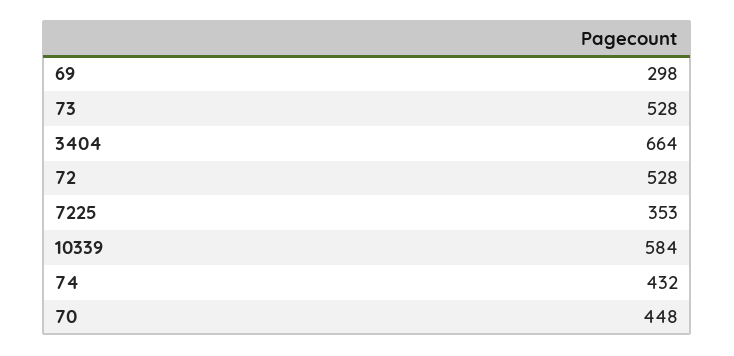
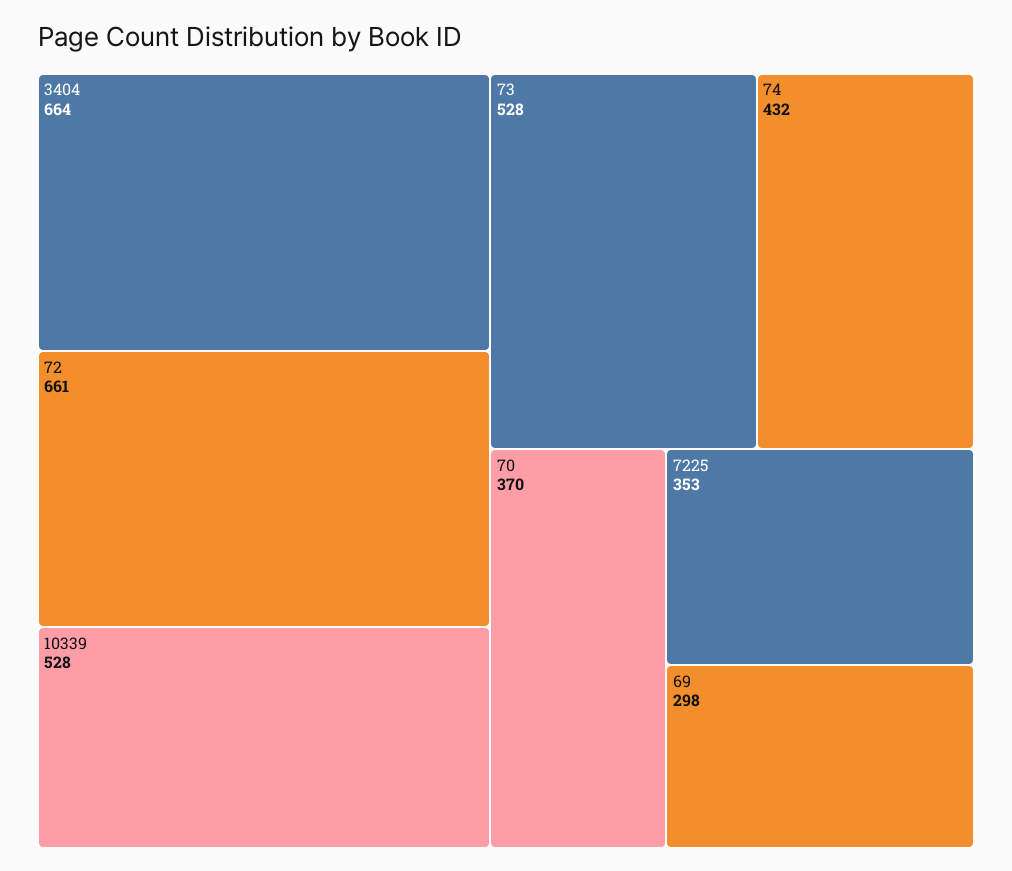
  {
    "69": 298,
    "73": 528,
    "3404": 664,
-   "72": 528,
+   "72": 661,
    "7225": 353,
-   "10339": 584,
+   "10339": 528,
    "74": 432,
-   "70": 448
+   "70": 370
  }

